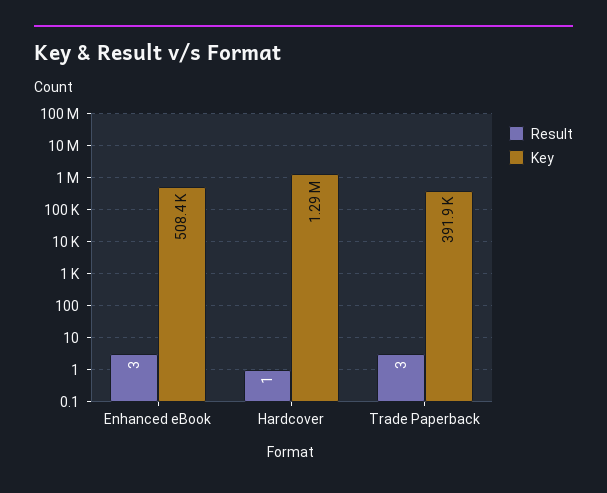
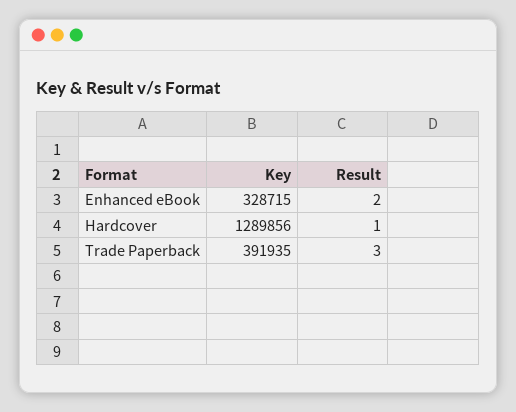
  {
    "Result": {
-     "Enhanced eBook": 3,
+     "Enhanced eBook": 2,
      "Hardcover": 1,
      "Trade Paperback": 3
    },
    "Key": {
-     "Enhanced eBook": 508400,
+     "Enhanced eBook": 328715,
      "Hardcover": 1289856,
      "Trade Paperback": 391935
    }
  }

